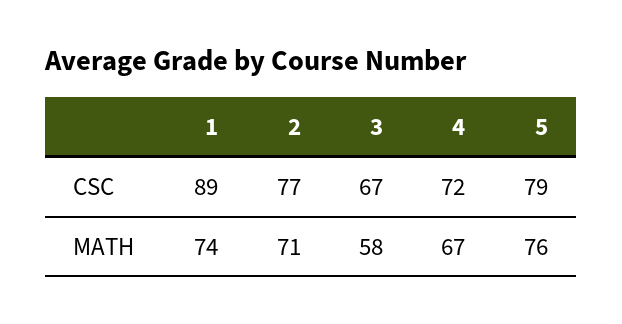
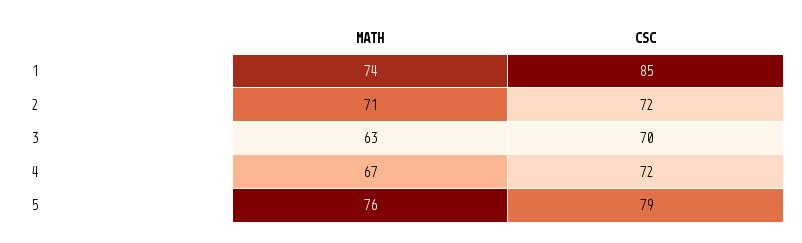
  {
    "1": {
-     "CSC": 89,
+     "CSC": 85,
      "MATH": 74
    },
    "2": {
-     "CSC": 77,
+     "CSC": 72,
      "MATH": 71
    },
    "3": {
-     "CSC": 67,
+     "CSC": 70,
-     "MATH": 58
+     "MATH": 63
    },
    "4": {
      "CSC": 72,
      "MATH": 67
    },
    "5": {
      "CSC": 79,
      "MATH": 76
    }
  }

